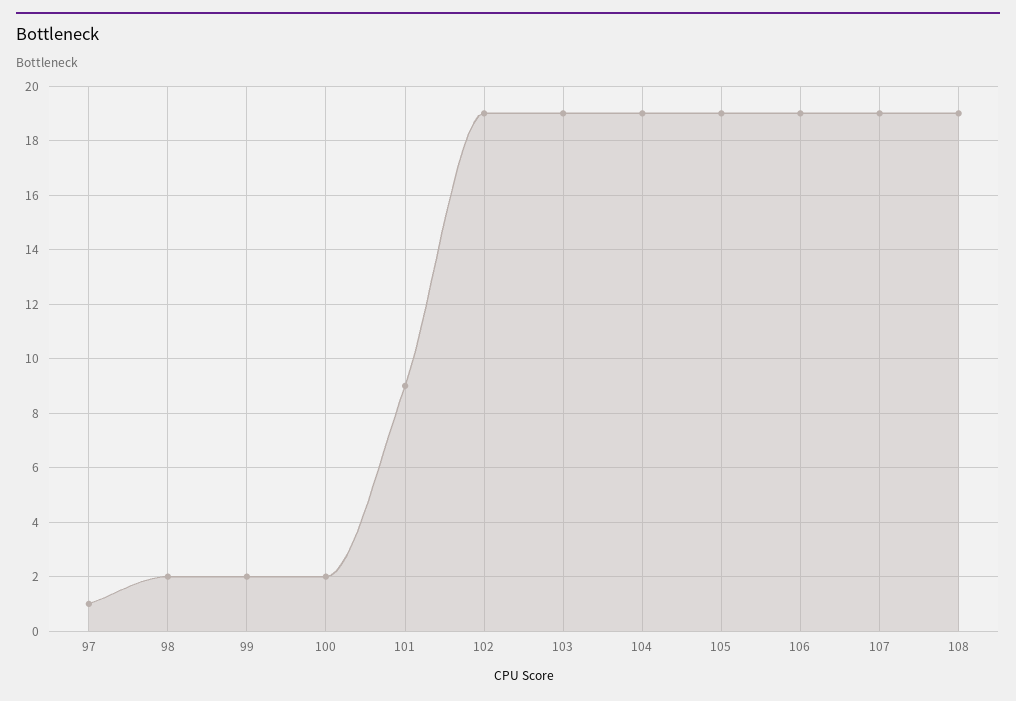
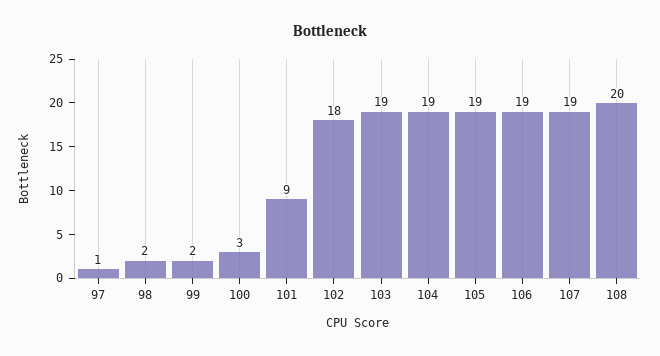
  {
    "97": 1,
    "98": 2,
    "99": 2,
-   "100": 2,
+   "100": 3,
    "101": 9,
-   "102": 19,
+   "102": 18,
    "103": 19,
    "104": 19,
    "105": 19,
    "106": 19,
    "107": 19,
-   "108": 19
+   "108": 20
  }

